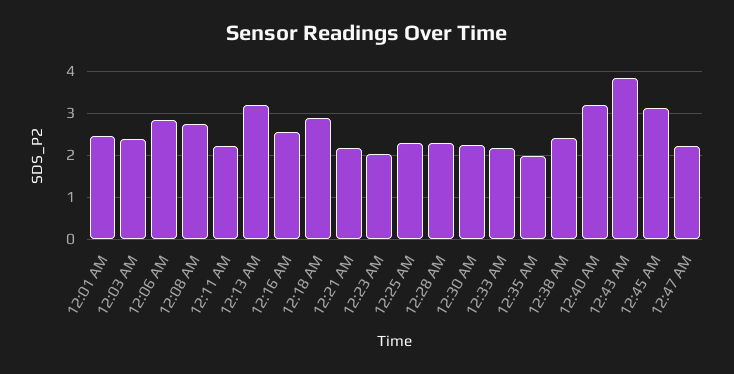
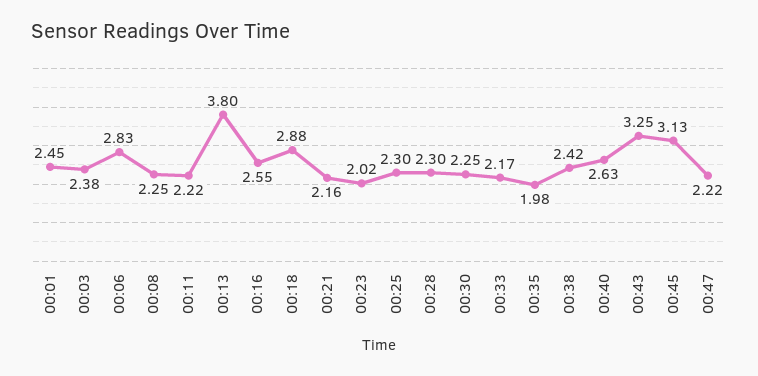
  {
    "12:01 AM": 2.45,
    "12:03 AM": 2.38,
    "12:06 AM": 2.83,
-   "12:08 AM": 2.8,
+   "12:08 AM": 2.25,
    "12:11 AM": 2.22,
-   "12:13 AM": 3.2,
+   "12:13 AM": 3.8,
    "12:16 AM": 2.55,
    "12:18 AM": 2.88,
    "12:21 AM": 2.16,
    "12:23 AM": 2.02,
    "12:25 AM": 2.3,
    "12:28 AM": 2.3,
    "12:30 AM": 2.25,
    "12:33 AM": 2.17,
    "12:35 AM": 1.98,
    "12:38 AM": 2.42,
-   "12:40 AM": 3.2,
+   "12:40 AM": 2.63,
-   "12:43 AM": 3.8,
+   "12:43 AM": 3.25,
    "12:45 AM": 3.13,
    "12:47 AM": 2.22
  }

